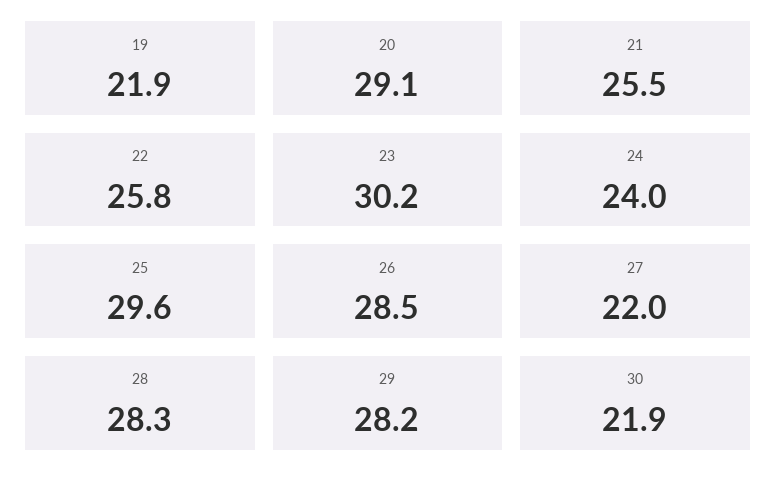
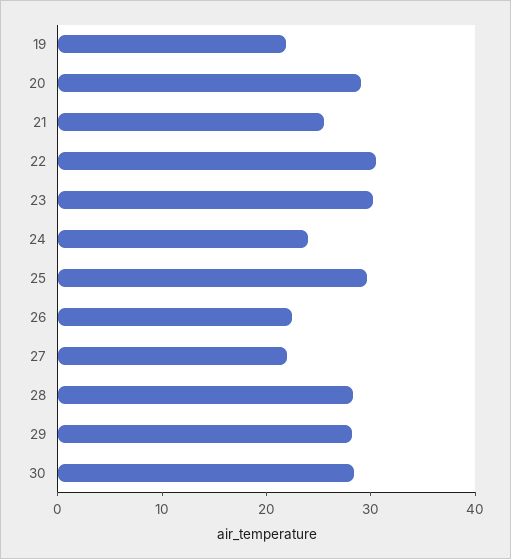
  {
    "19": 21.9,
    "20": 29.1,
    "21": 25.5,
-   "22": 25.8,
+   "22": 30,
    "23": 30.2,
    "24": 24,
    "25": 29.6,
-   "26": 28.5,
+   "26": 22,
    "27": 22,
    "28": 28.3,
    "29": 28.2,
-   "30": 21.9
+   "30": 28
  }

